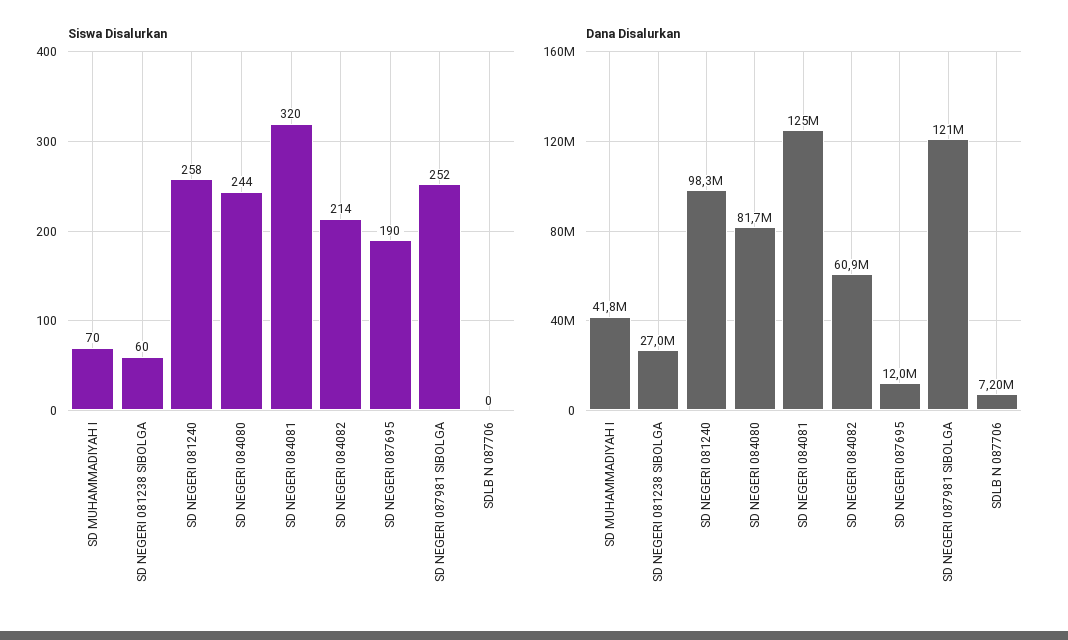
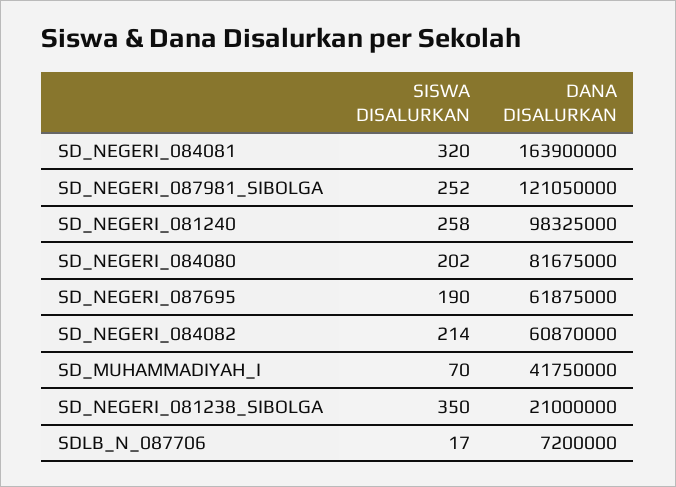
  {
    "Siswa Disalurkan": {
      "SD MUHAMMADIYAH I": 70,
-     "SD NEGERI 081238 SIBOLGA": 60,
+     "SD NEGERI 081238 SIBOLGA": 350,
      "SD NEGERI 081240": 258,
-     "SD NEGERI 084080": 244,
+     "SD NEGERI 084080": 202,
      "SD NEGERI 084081": 320,
      "SD NEGERI 084082": 214,
      "SD NEGERI 087695": 190,
      "SD NEGERI 087981 SIBOLGA": 252,
-     "SDLB N 087706": 0
+     "SDLB N 087706": 17
    },
    "Dana Disalurkan": {
      "SD MUHAMMADIYAH I": 41750000,
-     "SD NEGERI 081238 SIBOLGA": 27000000,
+     "SD NEGERI 081238 SIBOLGA": 21000000,
      "SD NEGERI 081240": 98325000,
      "SD NEGERI 084080": 81675000,
-     "SD NEGERI 084081": 125000000,
+     "SD NEGERI 084081": 163900000,
      "SD NEGERI 084082": 60870000,
-     "SD NEGERI 087695": 12000000,
+     "SD NEGERI 087695": 61875000,
      "SD NEGERI 087981 SIBOLGA": 121050000,
      "SDLB N 087706": 7200000
    }
  }

